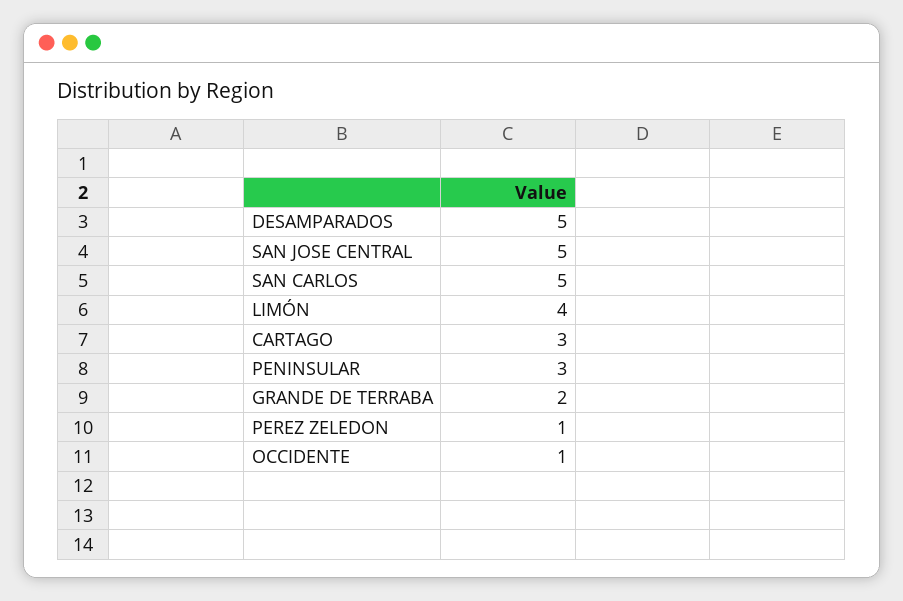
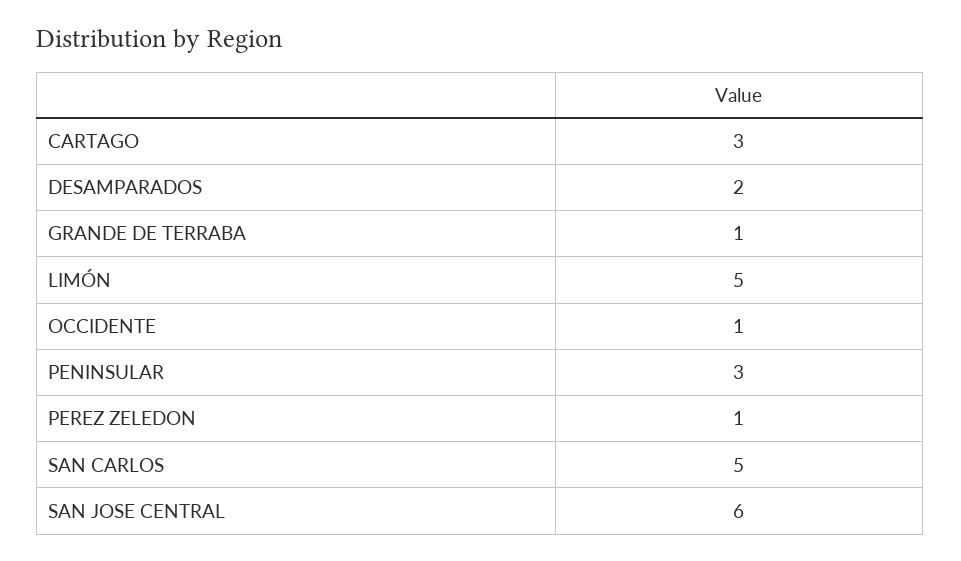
  {
-   "DESAMPARADOS": 5,
+   "DESAMPARADOS": 2,
-   "SAN JOSE CENTRAL": 5,
+   "SAN JOSE CENTRAL": 6,
    "SAN CARLOS": 5,
-   "LIMÓN": 4,
+   "LIMÓN": 5,
    "CARTAGO": 3,
    "PENINSULAR": 3,
-   "GRANDE DE TERRABA": 2,
+   "GRANDE DE TERRABA": 1,
    "PEREZ ZELEDON": 1,
    "OCCIDENTE": 1
  }

